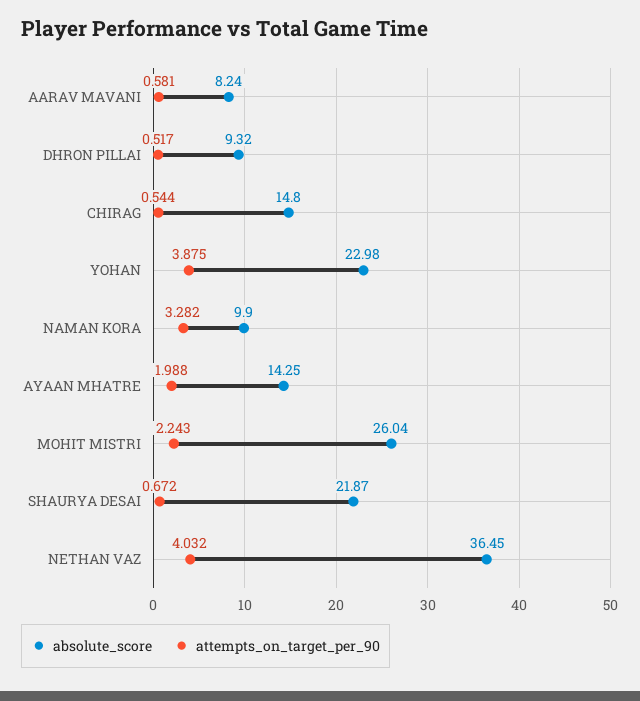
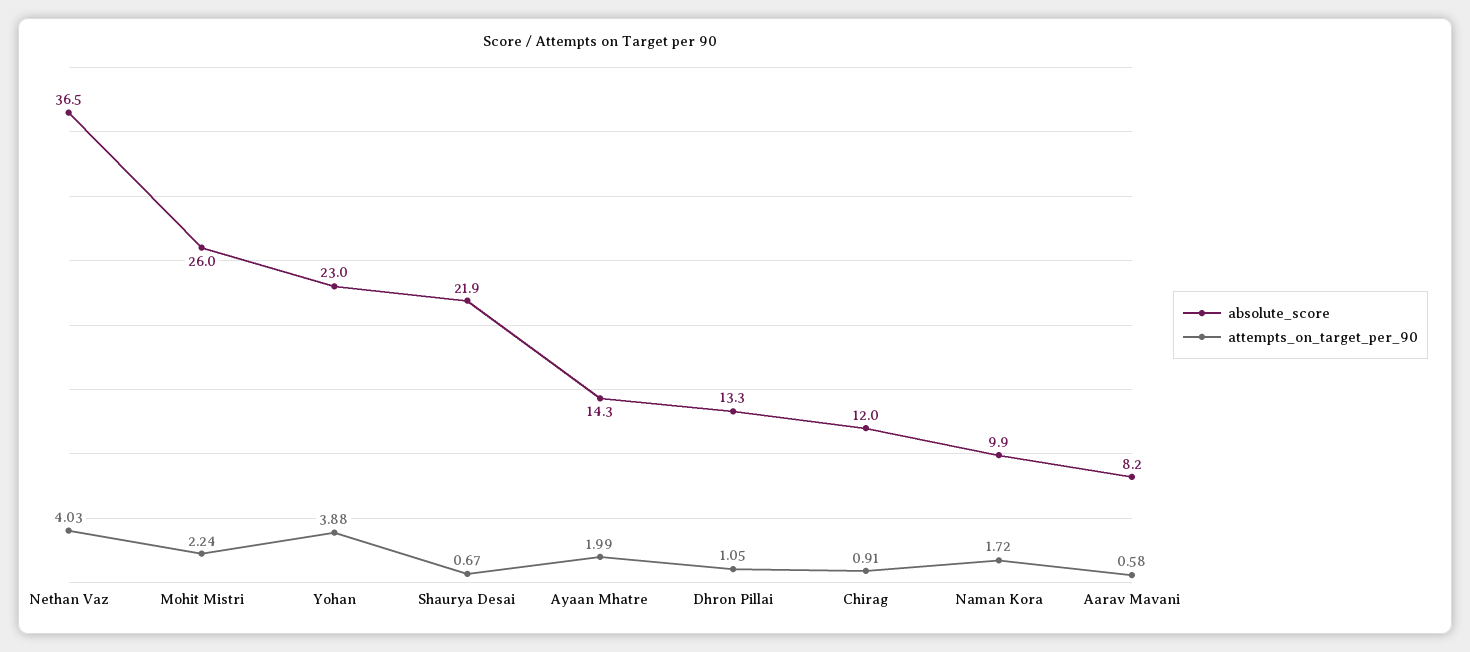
  {
    "absolute_score": {
      "AARAV MAVANI": 8.24,
-     "DHRON PILLAI": 9.32,
+     "DHRON PILLAI": 13.3,
-     "CHIRAG": 14.8,
+     "CHIRAG": 12,
      "YOHAN": 22.98,
      "NAMAN KORA": 9.9,
      "AYAAN MHATRE": 14.25,
      "MOHIT MISTRI": 26.04,
      "SHAURYA DESAI": 21.87,
      "NETHAN VAZ": 36.45
    },
    "attempts_on_target_per_90": {
      "AARAV MAVANI": 0.581,
-     "DHRON PILLAI": 0.517,
+     "DHRON PILLAI": 1.05,
-     "CHIRAG": 0.544,
+     "CHIRAG": 0.91,
      "YOHAN": 3.875,
-     "NAMAN KORA": 3.282,
+     "NAMAN KORA": 1.72,
      "AYAAN MHATRE": 1.988,
      "MOHIT MISTRI": 2.243,
      "SHAURYA DESAI": 0.672,
      "NETHAN VAZ": 4.032
    }
  }

